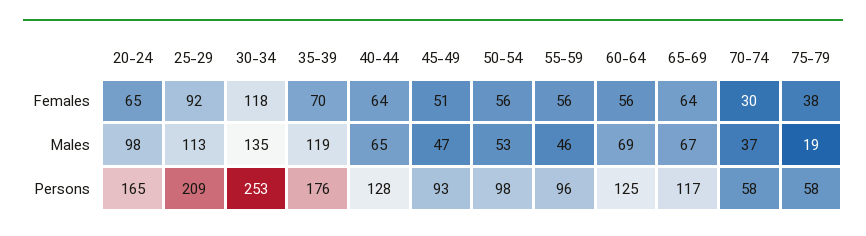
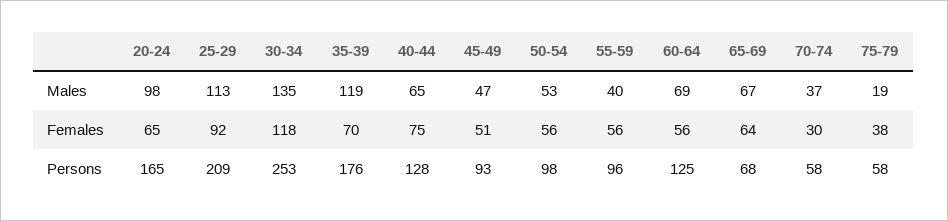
  {
    "20-24": {
      "Females": 65,
      "Males": 98,
      "Persons": 165
    },
    "25-29": {
      "Females": 92,
      "Males": 113,
      "Persons": 209
    },
    "30-34": {
      "Females": 118,
      "Males": 135,
      "Persons": 253
    },
    "35-39": {
      "Females": 70,
      "Males": 119,
      "Persons": 176
    },
    "40-44": {
-     "Females": 64,
+     "Females": 75,
      "Males": 65,
      "Persons": 128
    },
    "45-49": {
      "Females": 51,
      "Males": 47,
      "Persons": 93
    },
    "50-54": {
      "Females": 56,
      "Males": 53,
      "Persons": 98
    },
    "55-59": {
      "Females": 56,
-     "Males": 46,
+     "Males": 40,
      "Persons": 96
    },
    "60-64": {
      "Females": 56,
      "Males": 69,
      "Persons": 125
    },
    "65-69": {
      "Females": 64,
      "Males": 67,
-     "Persons": 117
+     "Persons": 68
    },
    "70-74": {
      "Females": 30,
      "Males": 37,
      "Persons": 58
    },
    "75-79": {
      "Females": 38,
      "Males": 19,
      "Persons": 58
    }
  }

